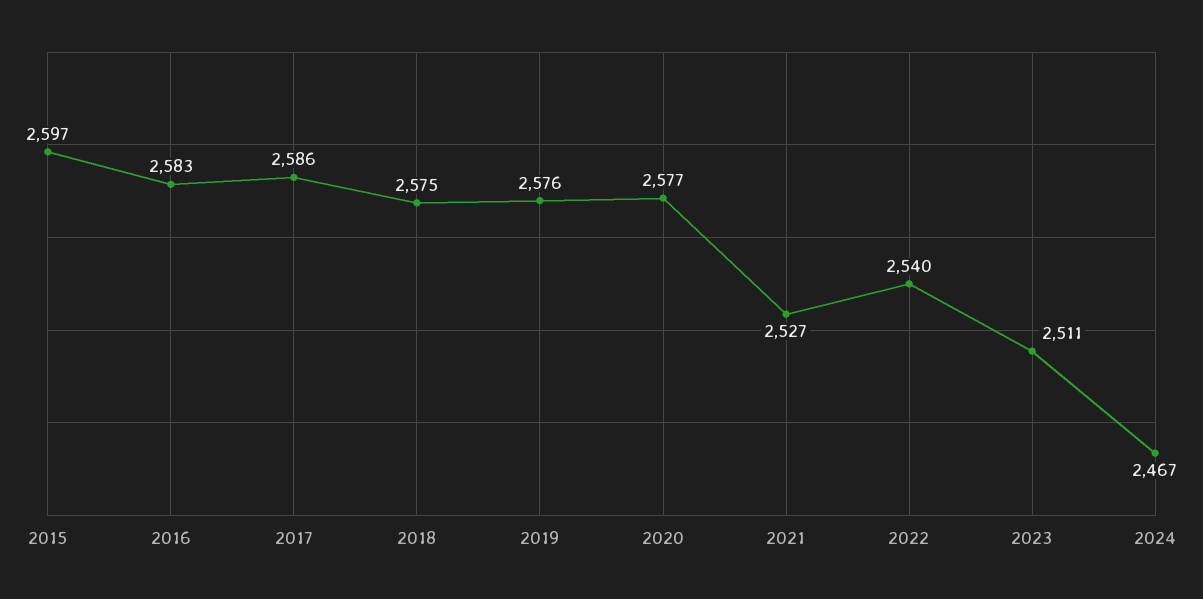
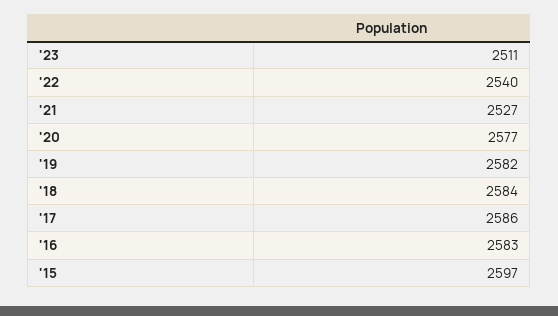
  {
    "2015": 2597,
    "2016": 2583,
    "2017": 2586,
-   "2018": 2575,
+   "2018": 2584,
-   "2019": 2576,
+   "2019": 2582,
    "2020": 2577,
    "2021": 2527,
    "2022": 2540,
-   "2023": 2511,
+   "2023": 2511
-   "2024": 2467
  }

